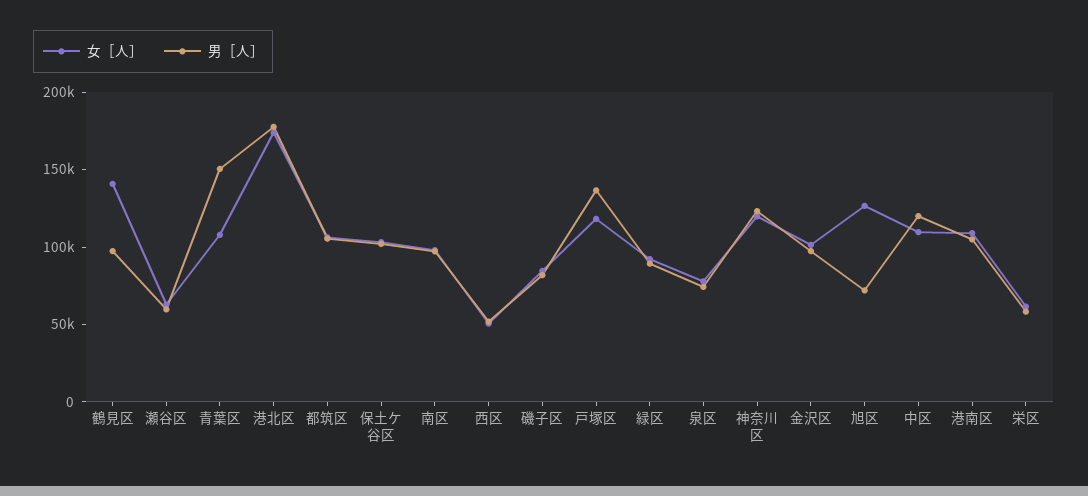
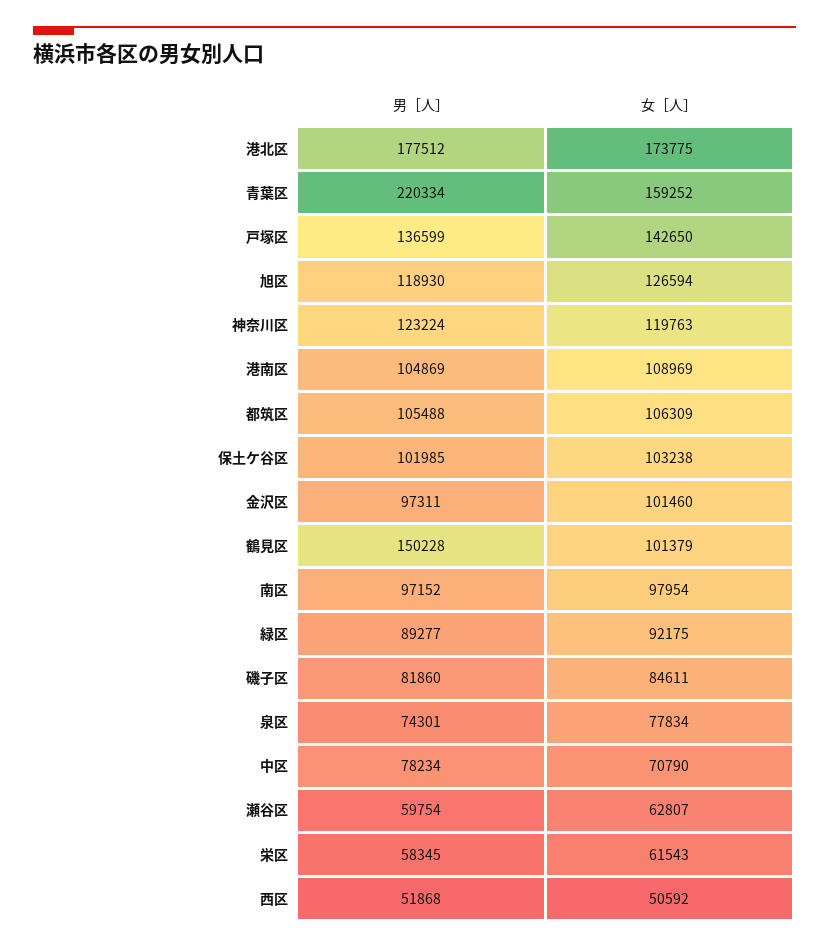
  {
    "女［人］": {
-     "鶴見区": 140000,
+     "鶴見区": 101379,
      "瀬谷区": 62807,
-     "青葉区": 110000,
+     "青葉区": 159252,
      "港北区": 173775,
      "都筑区": 106309,
      "保土ケ谷区": 103238,
      "南区": 97954,
      "西区": 50592,
      "磯子区": 84611,
-     "戸塚区": 120000,
+     "戸塚区": 142650,
      "緑区": 92175,
      "泉区": 77834,
      "神奈川区": 119763,
      "金沢区": 101460,
      "旭区": 126594,
-     "中区": 110000,
+     "中区": 70790,
      "港南区": 108969,
      "栄区": 61543
    },
    "男［人］": {
-     "鶴見区": 100000,
+     "鶴見区": 150228,
      "瀬谷区": 59754,
-     "青葉区": 150000,
+     "青葉区": 220334,
      "港北区": 177512,
      "都筑区": 105488,
      "保土ケ谷区": 101985,
      "南区": 97152,
      "西区": 51868,
      "磯子区": 81860,
      "戸塚区": 136599,
      "緑区": 89277,
      "泉区": 74301,
      "神奈川区": 123224,
      "金沢区": 97311,
-     "旭区": 70000,
+     "旭区": 118930,
-     "中区": 120000,
+     "中区": 78234,
      "港南区": 104869,
      "栄区": 58345
    }
  }

